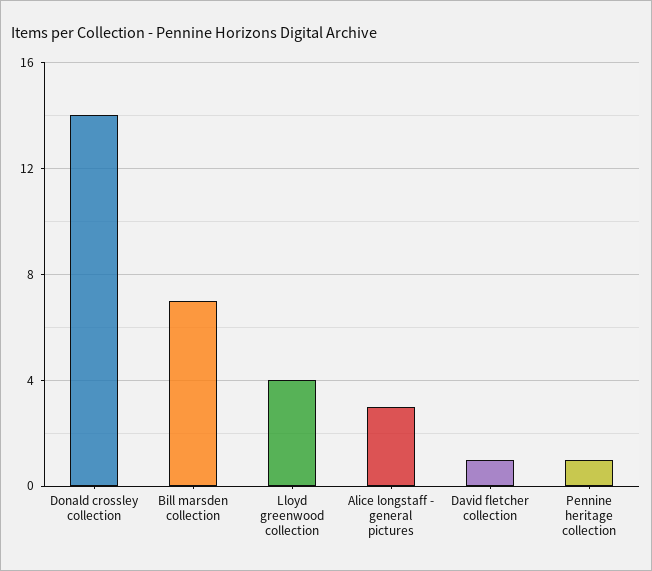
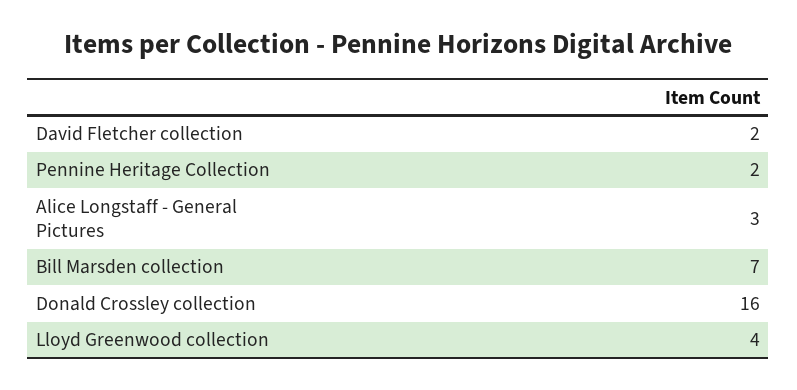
  {
-   "Donald crossley collection": 14,
+   "Donald crossley collection": 16,
    "Bill marsden collection": 7,
    "Lloyd greenwood collection": 4,
    "Alice longstaff - general pictures": 3,
-   "David fletcher collection": 1,
+   "David fletcher collection": 2,
-   "Pennine heritage collection": 1
+   "Pennine heritage collection": 2
  }

